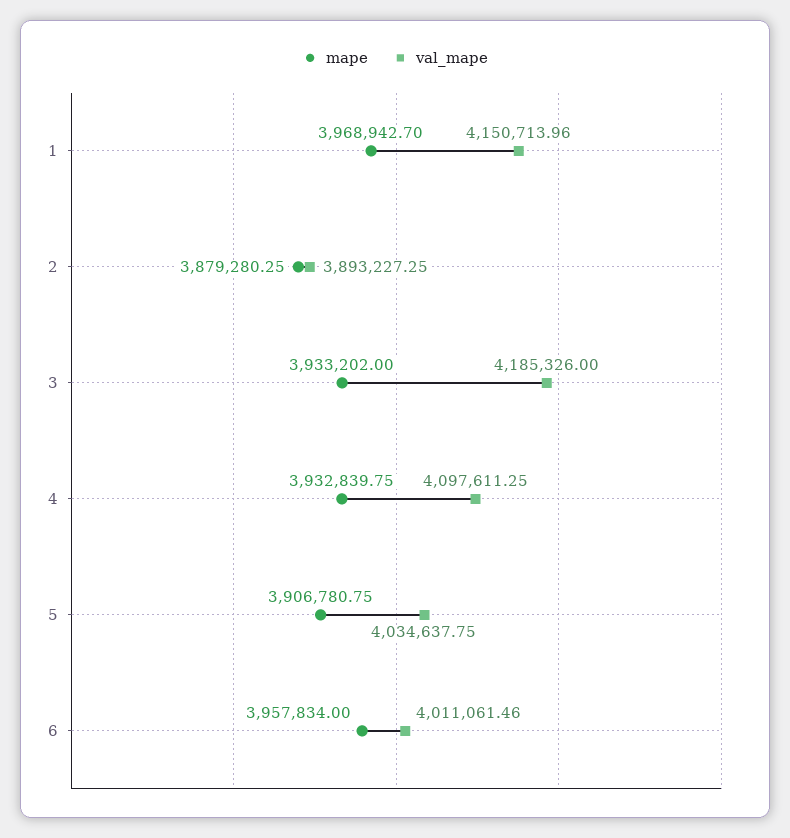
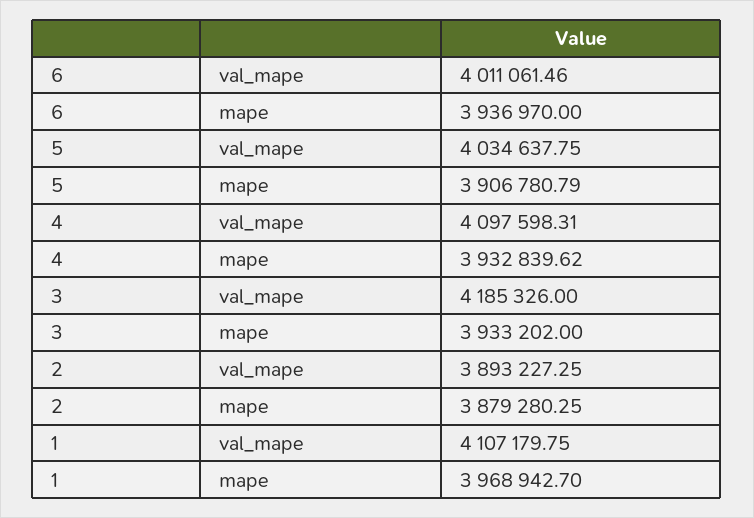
  {
    "mape": {
      "1": 3968942.7,
      "2": 3879280.25,
      "3": 3933202,
-     "4": 3932839.75,
+     "4": 3932839.62,
-     "5": 3906780.75,
+     "5": 3906780.79,
-     "6": 3957834
+     "6": 3936970
    },
    "val_mape": {
-     "1": 4150713.96,
+     "1": 4107179.75,
      "2": 3893227.25,
      "3": 4185326,
-     "4": 4097611.25,
+     "4": 4097598.31,
      "5": 4034637.75,
      "6": 4011061.46
    }
  }

